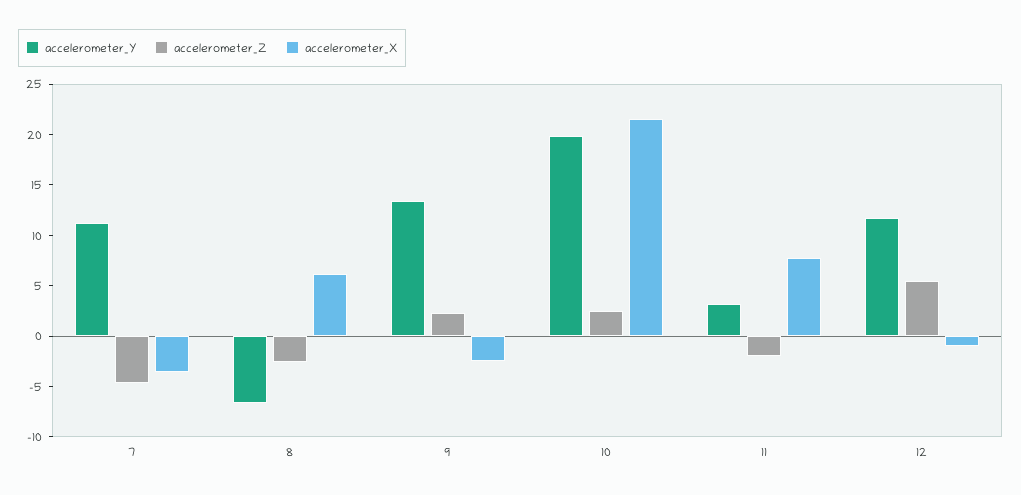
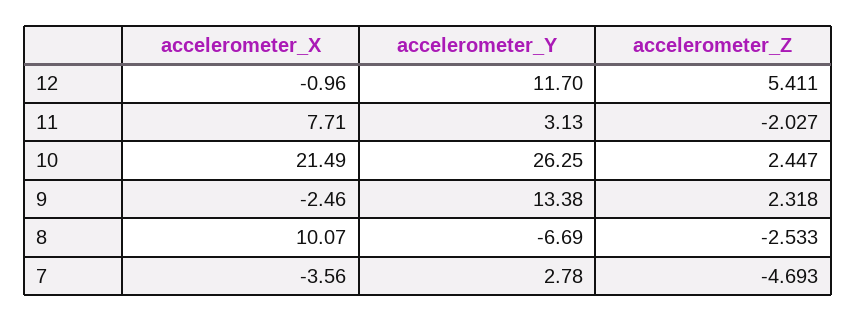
  {
    "accelerometer_Y": {
-     "7": 11,
+     "7": 2.78,
      "8": -6.69,
      "9": 13.38,
-     "10": 20,
+     "10": 26.25,
      "11": 3.13,
      "12": 11.7
    },
    "accelerometer_Z": {
      "7": -4.693,
      "8": -2.533,
      "9": 2.318,
      "10": 2.447,
      "11": -2.027,
      "12": 5.411
    },
    "accelerometer_X": {
      "7": -3.56,
-     "8": 6,
+     "8": 10.07,
      "9": -2.46,
      "10": 21.49,
      "11": 7.71,
      "12": -0.96
    }
  }

